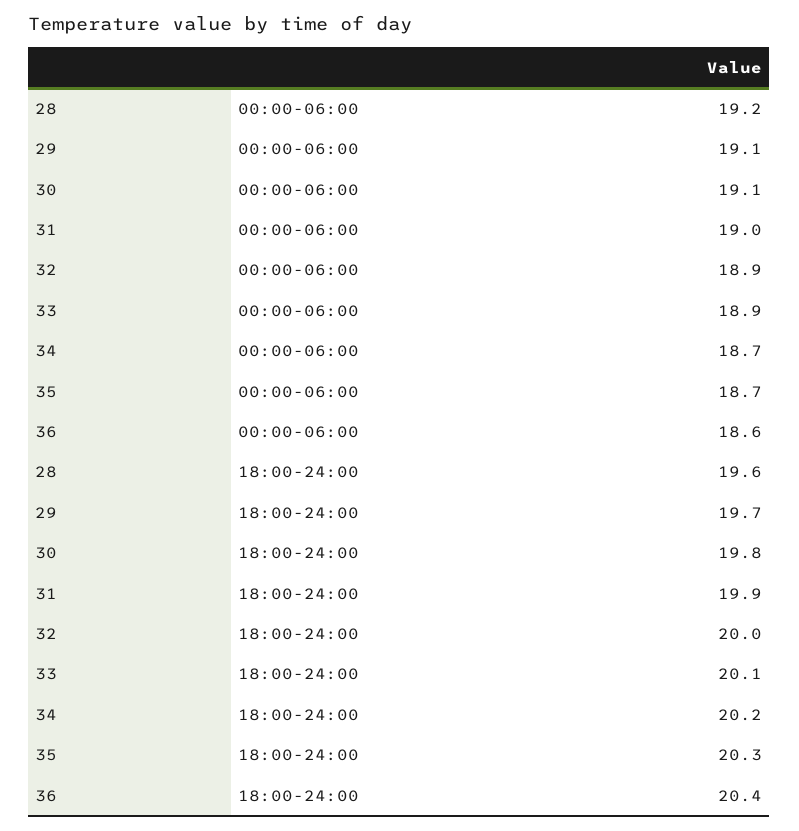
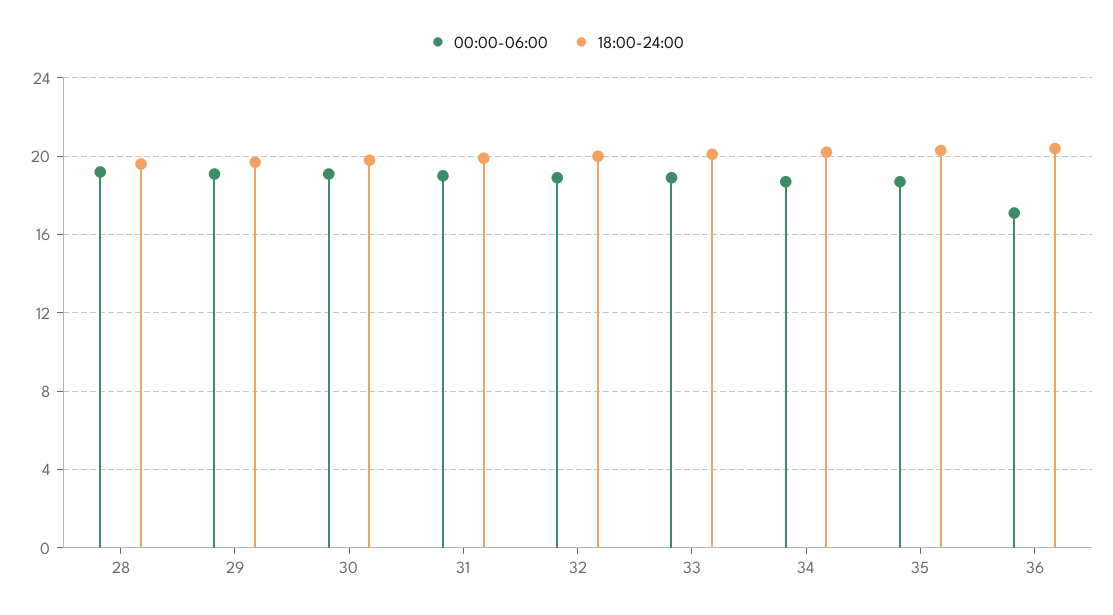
  {
    "00:00-06:00": {
      "28": 19.2,
      "29": 19.1,
      "30": 19.1,
      "31": 19,
      "32": 18.9,
      "33": 18.9,
      "34": 18.7,
      "35": 18.7,
-     "36": 18.6
+     "36": 17
    },
    "18:00-24:00": {
      "28": 19.6,
      "29": 19.7,
      "30": 19.8,
      "31": 19.9,
      "32": 20,
      "33": 20.1,
      "34": 20.2,
      "35": 20.3,
      "36": 20.4
    }
  }

